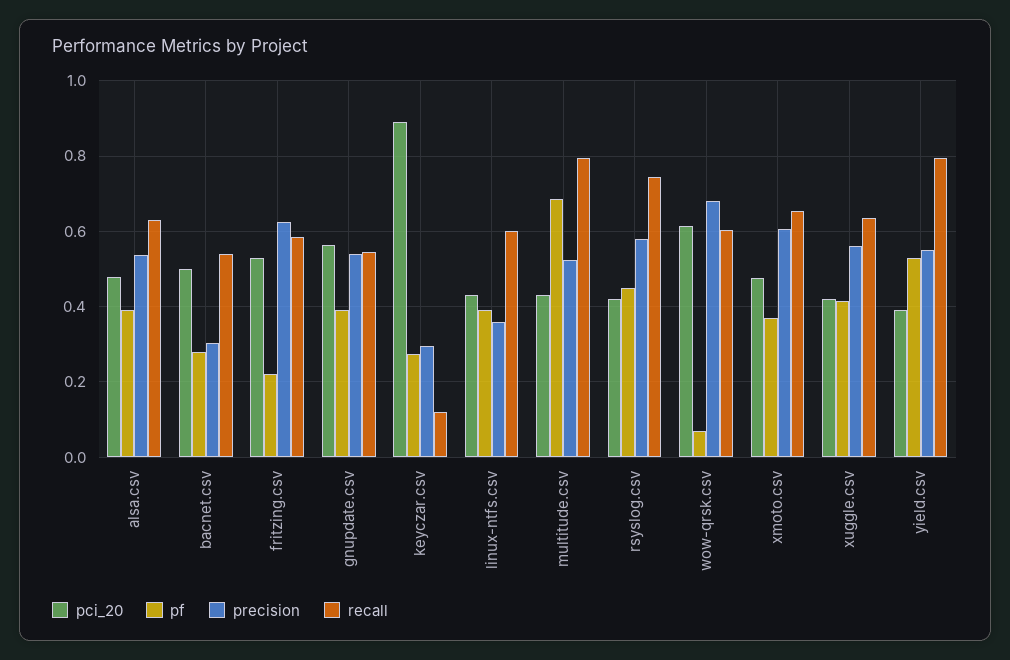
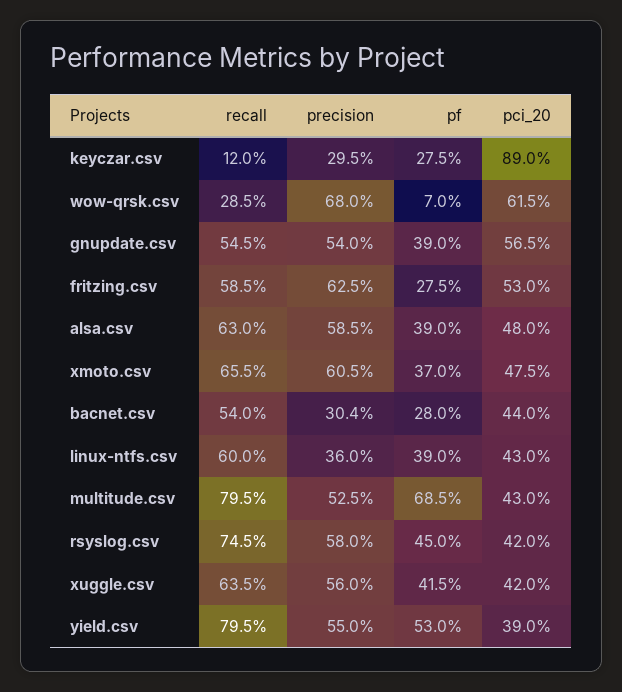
  {
    "pci_20": {
      "alsa.csv": 0.48,
-     "bacnet.csv": 0.5,
+     "bacnet.csv": 0.44,
      "fritzing.csv": 0.53,
      "gnupdate.csv": 0.565,
      "keyczar.csv": 0.89,
      "linux-ntfs.csv": 0.43,
      "multitude.csv": 0.43,
      "rsyslog.csv": 0.42,
      "wow-qrsk.csv": 0.615,
      "xmoto.csv": 0.475,
      "xuggle.csv": 0.42,
      "yield.csv": 0.39
    },
    "pf": {
      "alsa.csv": 0.39,
      "bacnet.csv": 0.28,
-     "fritzing.csv": 0.22,
+     "fritzing.csv": 0.275,
      "gnupdate.csv": 0.39,
      "keyczar.csv": 0.275,
      "linux-ntfs.csv": 0.39,
      "multitude.csv": 0.685,
      "rsyslog.csv": 0.45,
      "wow-qrsk.csv": 0.07,
      "xmoto.csv": 0.37,
      "xuggle.csv": 0.415,
      "yield.csv": 0.53
    },
    "precision": {
-     "alsa.csv": 0.54,
+     "alsa.csv": 0.585,
      "bacnet.csv": 0.304,
      "fritzing.csv": 0.625,
      "gnupdate.csv": 0.54,
      "keyczar.csv": 0.295,
      "linux-ntfs.csv": 0.36,
      "multitude.csv": 0.525,
      "rsyslog.csv": 0.58,
      "wow-qrsk.csv": 0.68,
      "xmoto.csv": 0.605,
      "xuggle.csv": 0.56,
      "yield.csv": 0.55
    },
    "recall": {
      "alsa.csv": 0.63,
      "bacnet.csv": 0.54,
      "fritzing.csv": 0.585,
      "gnupdate.csv": 0.545,
      "keyczar.csv": 0.12,
      "linux-ntfs.csv": 0.6,
      "multitude.csv": 0.795,
      "rsyslog.csv": 0.745,
-     "wow-qrsk.csv": 0.6,
+     "wow-qrsk.csv": 0.285,
      "xmoto.csv": 0.655,
      "xuggle.csv": 0.635,
      "yield.csv": 0.795
    }
  }

